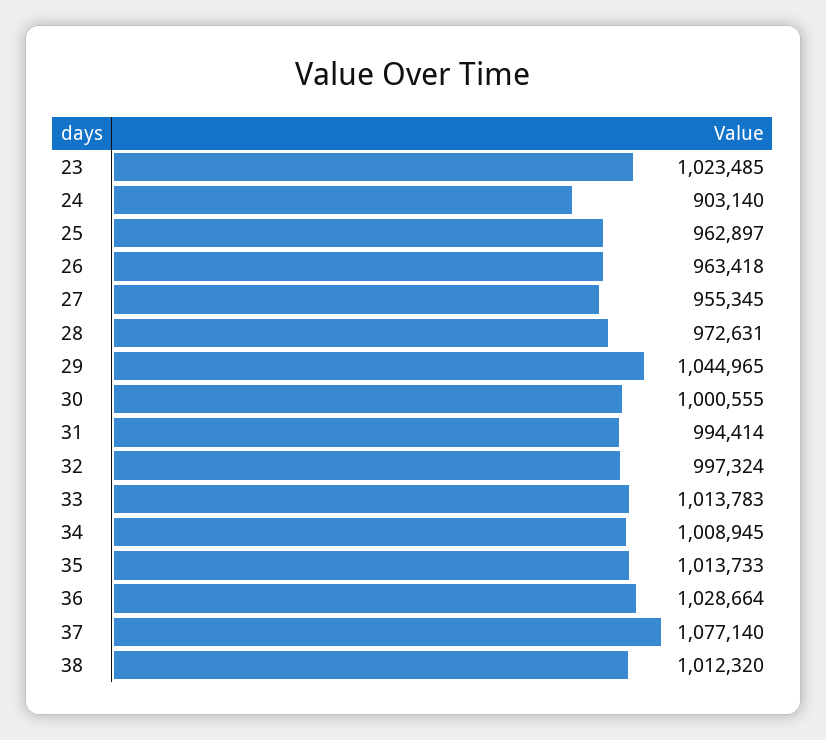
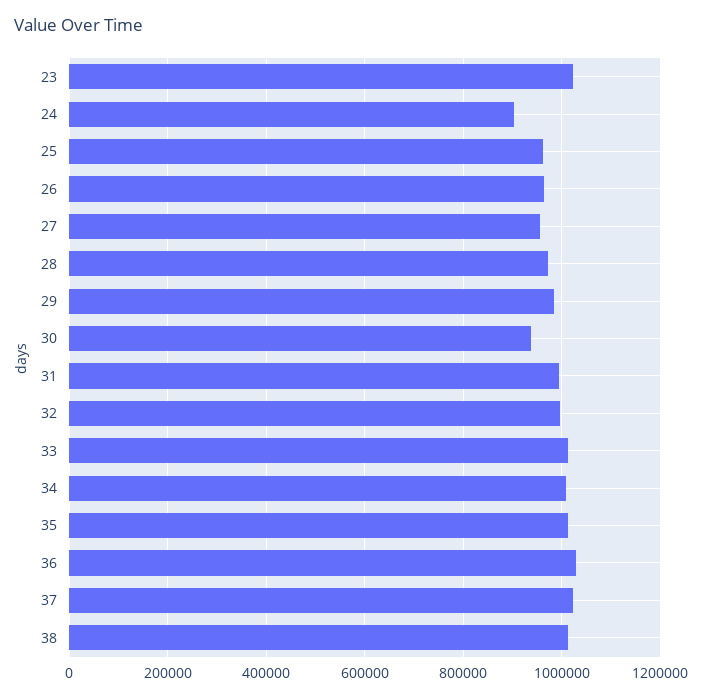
  {
    "23": 1023485,
    "24": 903140,
    "25": 962897,
    "26": 963418,
    "27": 955345,
    "28": 972631,
-   "29": 1044965,
+   "29": 980000,
-   "30": 1000555,
+   "30": 940000,
    "31": 994414,
    "32": 997324,
    "33": 1013783,
    "34": 1008945,
    "35": 1013733,
    "36": 1028664,
-   "37": 1077140,
+   "37": 1020000,
    "38": 1012320
  }

